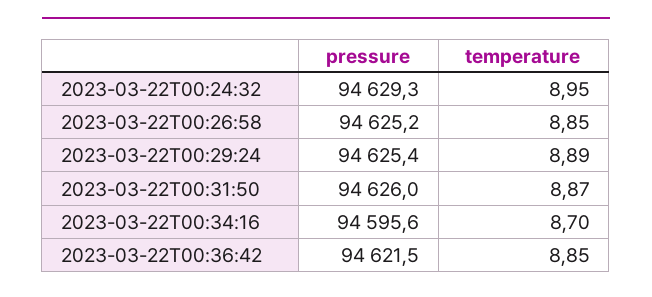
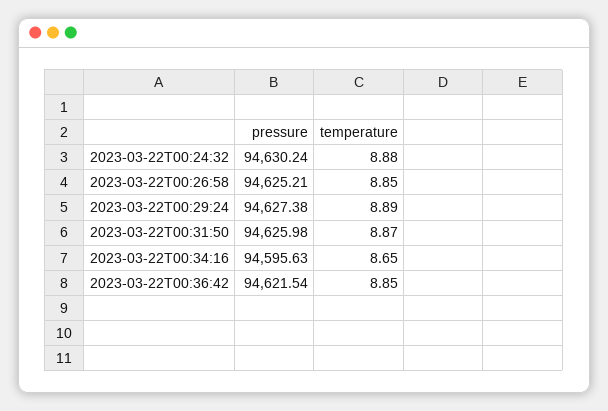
  {
    "pressure": {
-     "2023-03-22T00:24:32": 94629.3,
+     "2023-03-22T00:24:32": 94630.24,
      "2023-03-22T00:26:58": 94625.21,
-     "2023-03-22T00:29:24": 94625.4,
+     "2023-03-22T00:29:24": 94627.38,
      "2023-03-22T00:31:50": 94625.98,
      "2023-03-22T00:34:16": 94595.63,
      "2023-03-22T00:36:42": 94621.54
    },
    "temperature": {
-     "2023-03-22T00:24:32": 8.95,
+     "2023-03-22T00:24:32": 8.88,
      "2023-03-22T00:26:58": 8.85,
      "2023-03-22T00:29:24": 8.89,
      "2023-03-22T00:31:50": 8.87,
-     "2023-03-22T00:34:16": 8.7,
+     "2023-03-22T00:34:16": 8.65,
      "2023-03-22T00:36:42": 8.85
    }
  }

